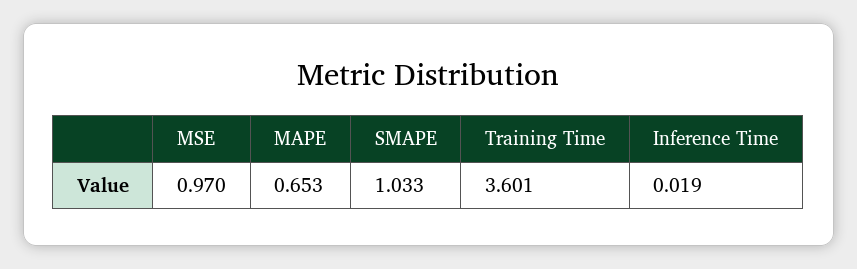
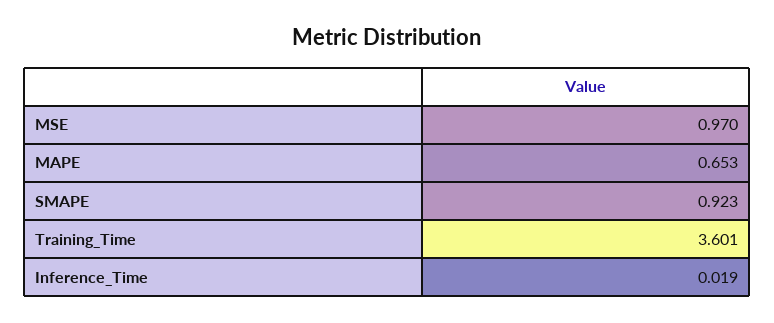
  {
    "MSE": 0.97,
    "MAPE": 0.653,
-   "SMAPE": 1.033,
+   "SMAPE": 0.923,
    "Training Time": 3.601,
    "Inference Time": 0.019
  }

